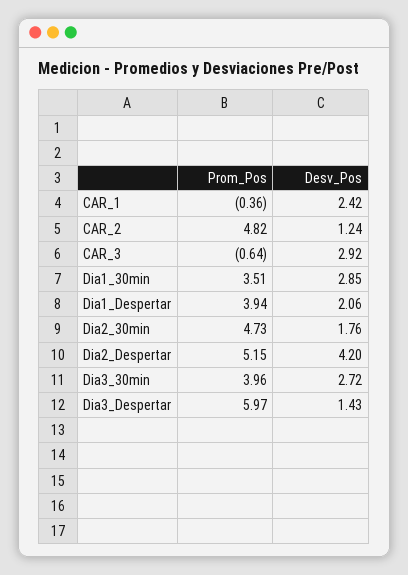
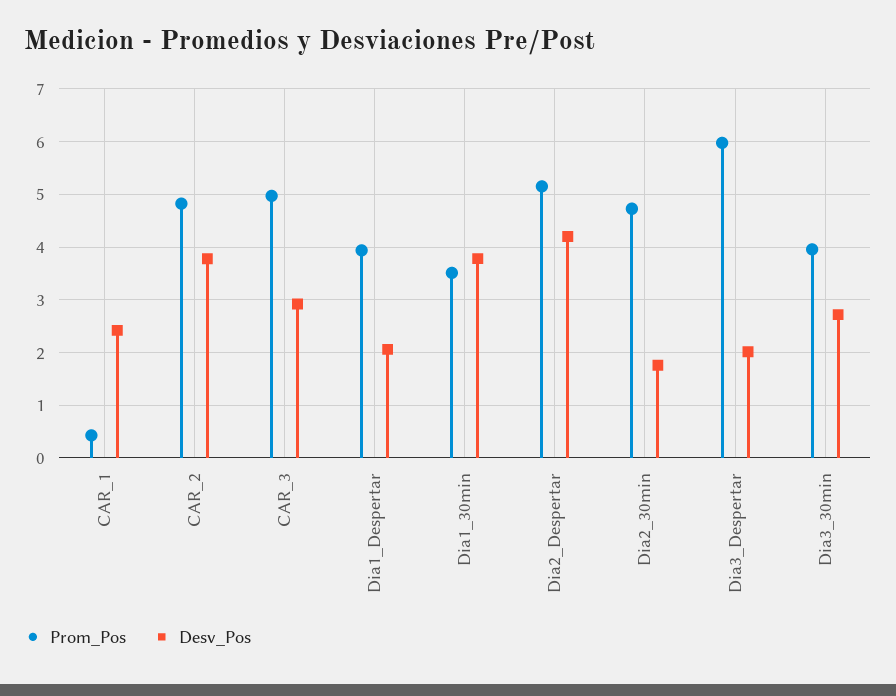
  {
    "Prom_Pos": {
-     "CAR_1": -0.36,
+     "CAR_1": 0.4,
      "CAR_2": 4.82,
-     "CAR_3": -0.64,
+     "CAR_3": 5,
      "Dia1_30min": 3.51,
      "Dia1_Despertar": 3.94,
      "Dia2_30min": 4.73,
      "Dia2_Despertar": 5.15,
      "Dia3_30min": 3.96,
      "Dia3_Despertar": 5.97
    },
    "Desv_Pos": {
      "CAR_1": 2.42,
-     "CAR_2": 1.24,
+     "CAR_2": 3.8,
      "CAR_3": 2.92,
-     "Dia1_30min": 2.85,
+     "Dia1_30min": 3.8,
      "Dia1_Despertar": 2.06,
      "Dia2_30min": 1.76,
      "Dia2_Despertar": 4.2,
      "Dia3_30min": 2.72,
-     "Dia3_Despertar": 1.43
+     "Dia3_Despertar": 2
    }
  }

